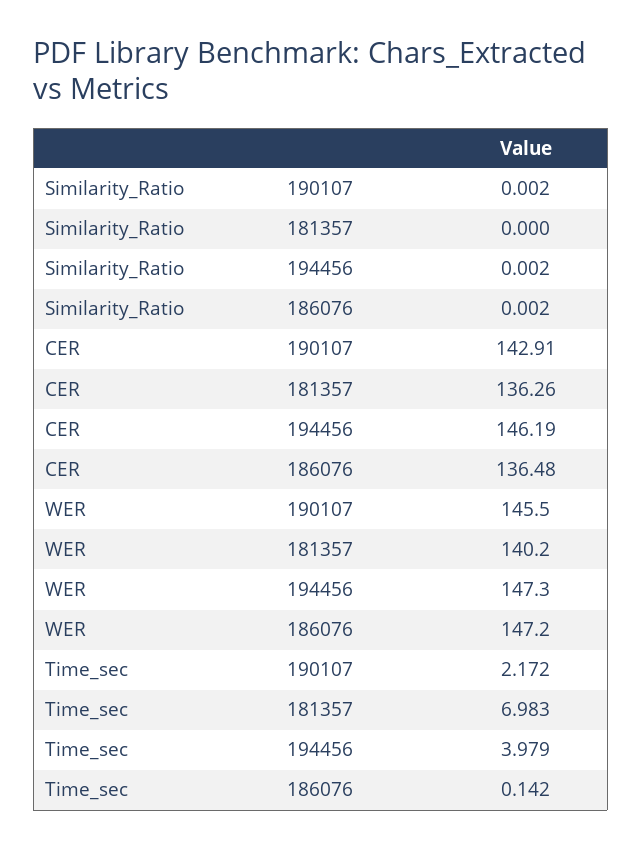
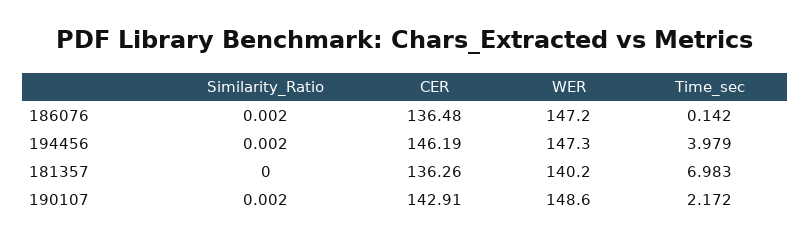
  {
    "Similarity_Ratio": {
      "190107": 0.002,
      "181357": 0,
      "194456": 0.002,
      "186076": 0.002
    },
    "CER": {
      "190107": 142.91,
      "181357": 136.26,
      "194456": 146.19,
      "186076": 136.48
    },
    "WER": {
-     "190107": 145.5,
+     "190107": 148.6,
      "181357": 140.2,
      "194456": 147.3,
      "186076": 147.2
    },
    "Time_sec": {
      "190107": 2.172,
      "181357": 6.983,
      "194456": 3.979,
      "186076": 0.142
    }
  }

